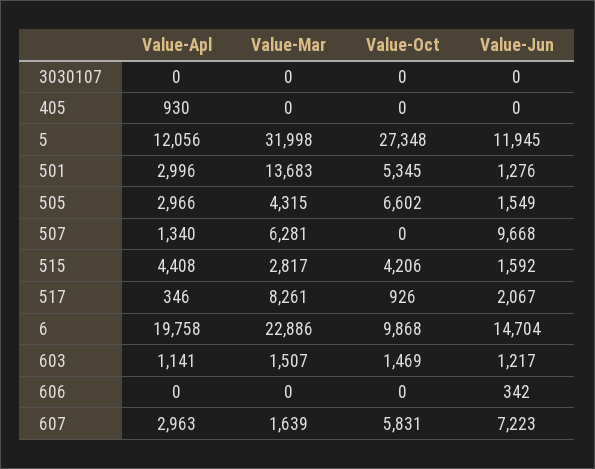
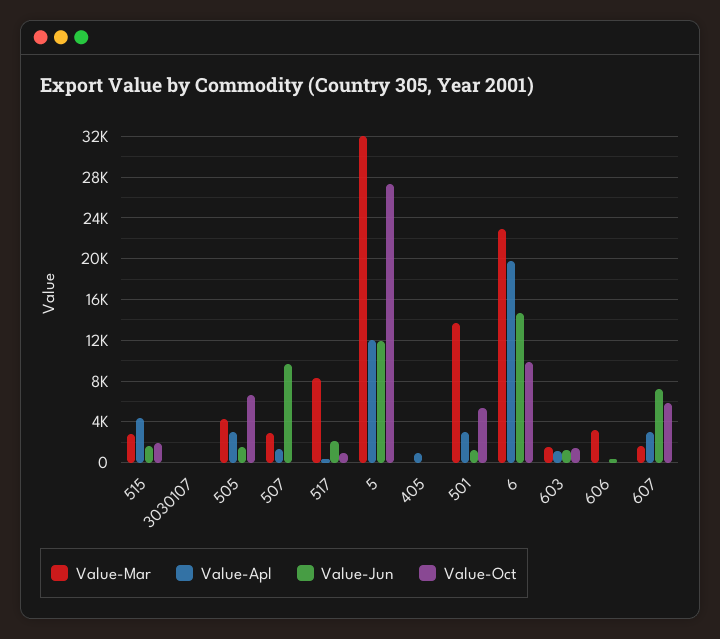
  {
    "Value-Apl": {
      "3030107": 0,
      "405": 930,
      "5": 12056,
      "501": 2996,
      "505": 2966,
      "507": 1340,
      "515": 4408,
      "517": 346,
      "6": 19758,
      "603": 1141,
      "606": 0,
      "607": 2963
    },
    "Value-Mar": {
      "3030107": 0,
      "405": 0,
      "5": 31998,
      "501": 13683,
      "505": 4315,
-     "507": 6281,
+     "507": 3000,
      "515": 2817,
      "517": 8261,
      "6": 22886,
      "603": 1507,
-     "606": 0,
+     "606": 3000,
      "607": 1639
    },
    "Value-Oct": {
      "3030107": 0,
      "405": 0,
      "5": 27348,
      "501": 5345,
      "505": 6602,
      "507": 0,
-     "515": 4206,
+     "515": 2000,
      "517": 926,
      "6": 9868,
      "603": 1469,
      "606": 0,
      "607": 5831
    },
    "Value-Jun": {
      "3030107": 0,
      "405": 0,
      "5": 11945,
      "501": 1276,
      "505": 1549,
      "507": 9668,
      "515": 1592,
      "517": 2067,
      "6": 14704,
      "603": 1217,
      "606": 342,
      "607": 7223
    }
  }

